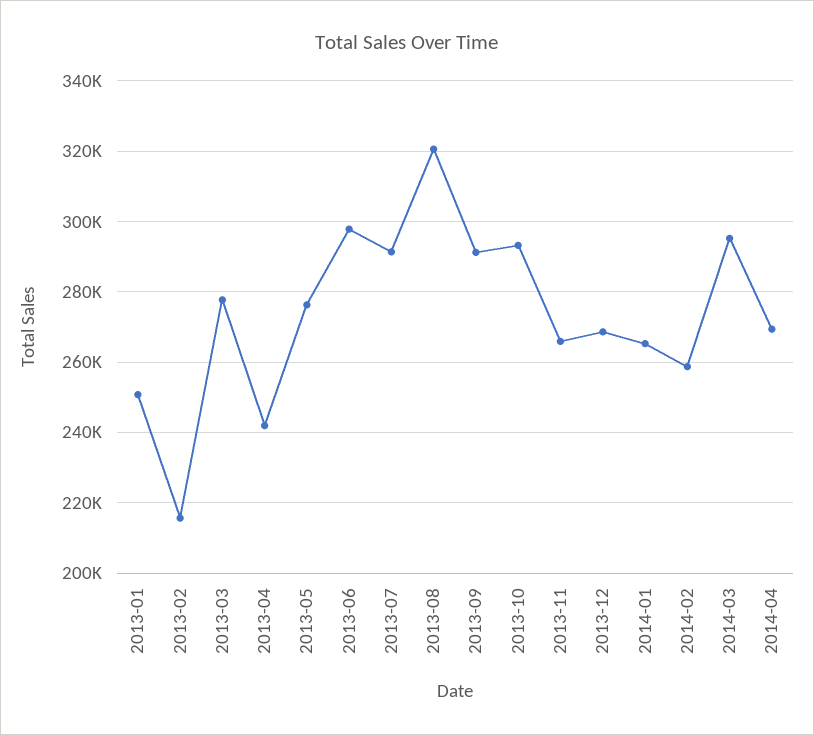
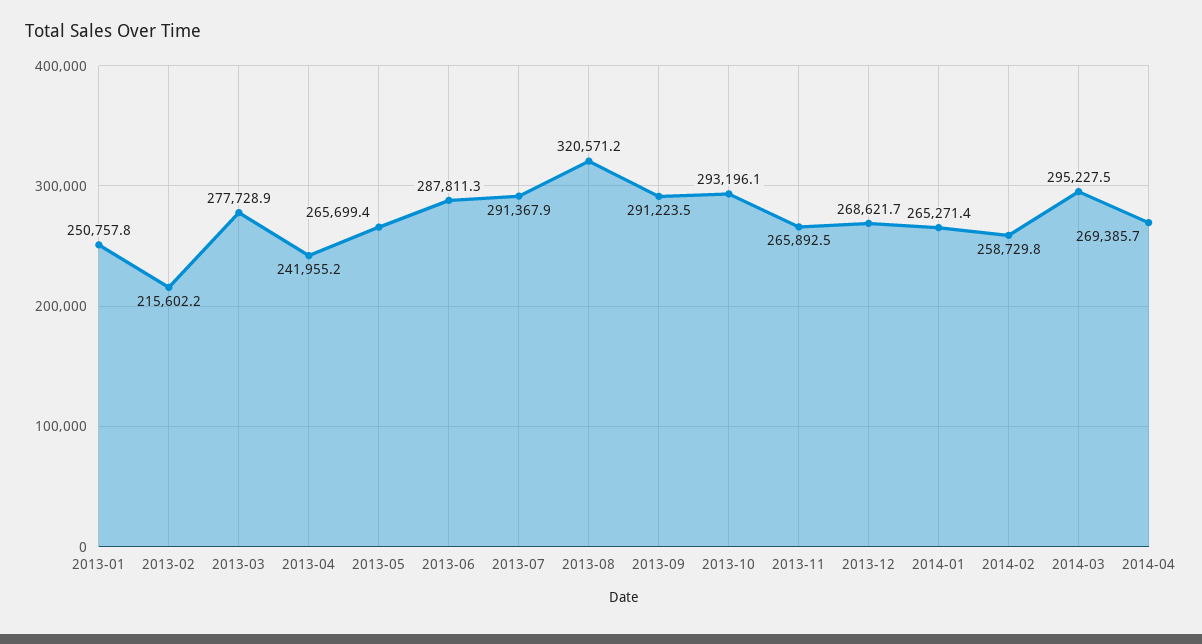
  {
    "2013-01": 250757.8,
    "2013-02": 215602.2,
    "2013-03": 277728.9,
    "2013-04": 241955.2,
-   "2013-05": 276000,
+   "2013-05": 265699.4,
-   "2013-06": 298000,
+   "2013-06": 287811.3,
    "2013-07": 291367.9,
    "2013-08": 320571.2,
    "2013-09": 291223.5,
    "2013-10": 293196.1,
    "2013-11": 265892.5,
    "2013-12": 268621.7,
    "2014-01": 265271.4,
    "2014-02": 258729.8,
    "2014-03": 295227.5,
    "2014-04": 269385.7
  }

